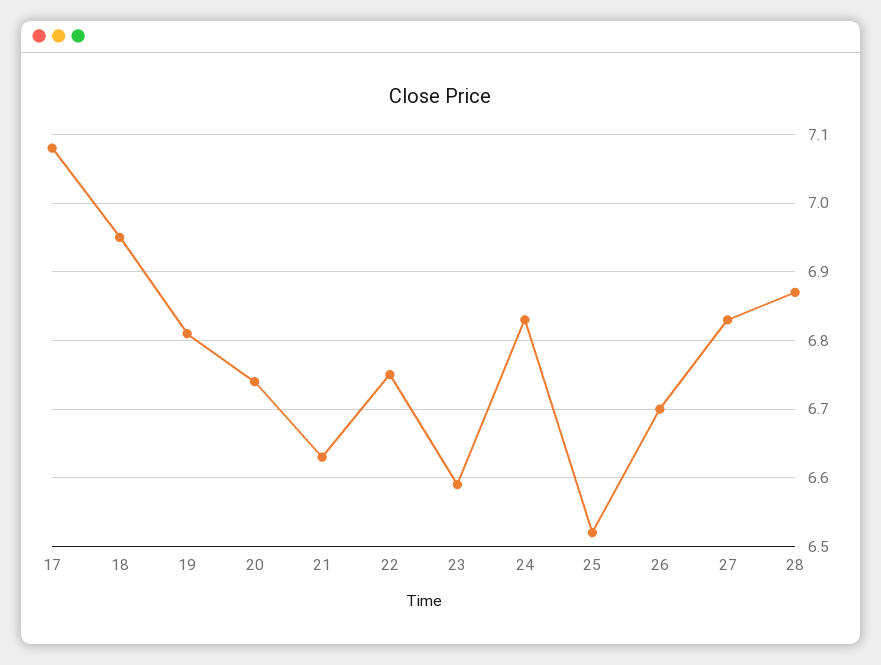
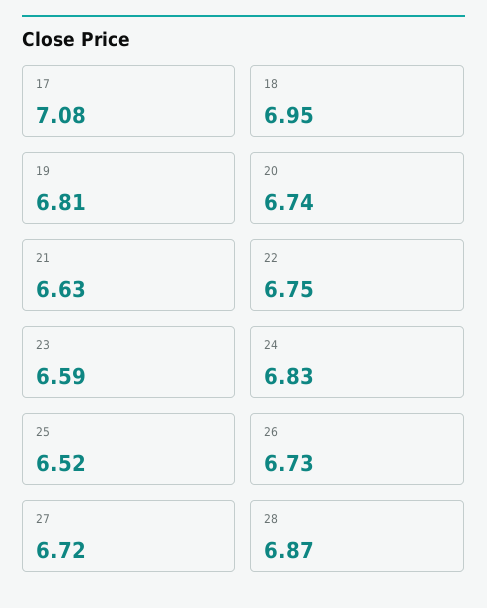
  {
    "17": 7.08,
    "18": 6.95,
    "19": 6.81,
    "20": 6.74,
    "21": 6.63,
    "22": 6.75,
    "23": 6.59,
    "24": 6.83,
    "25": 6.52,
-   "26": 6.7,
+   "26": 6.73,
-   "27": 6.83,
+   "27": 6.72,
    "28": 6.87
  }

